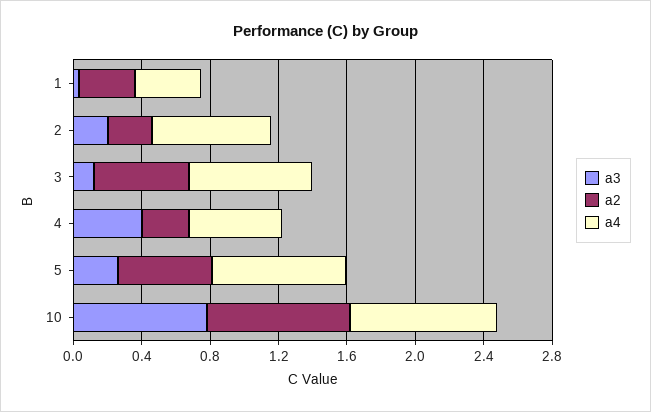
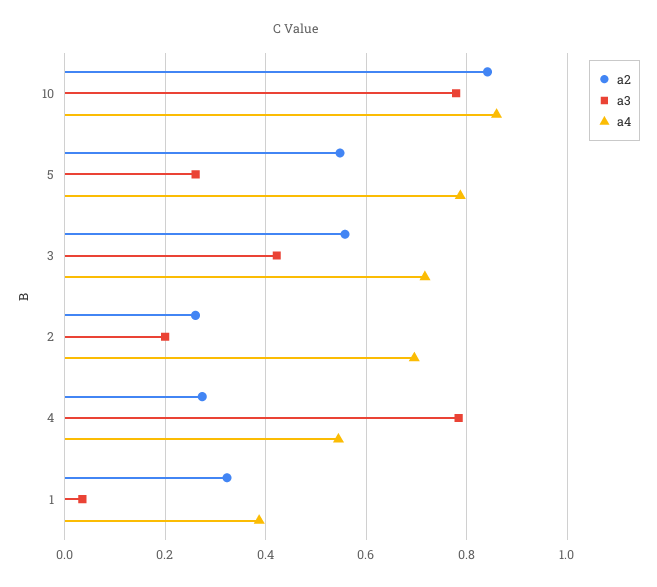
  {
    "a3": {
      "1": 0.04,
      "2": 0.2,
-     "3": 0.1,
+     "3": 0.42,
-     "4": 0.4,
+     "4": 0.78,
      "5": 0.26,
      "10": 0.78
    },
    "a2": {
      "1": 0.32,
      "2": 0.26,
      "3": 0.56,
      "4": 0.28,
      "5": 0.54,
      "10": 0.84
    },
    "a4": {
      "1": 0.38,
      "2": 0.7,
      "3": 0.72,
      "4": 0.54,
      "5": 0.78,
      "10": 0.86
    }
  }

